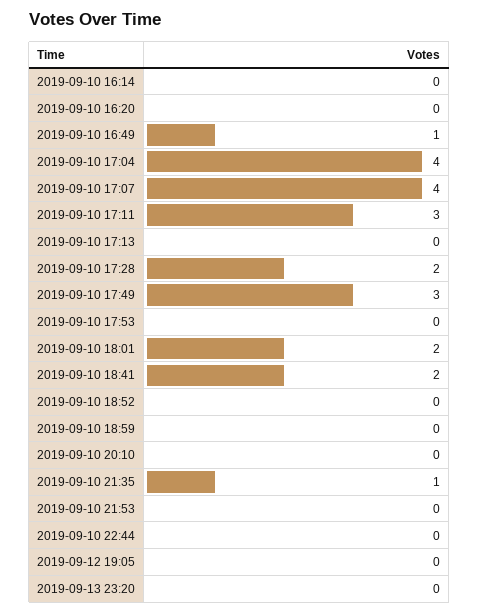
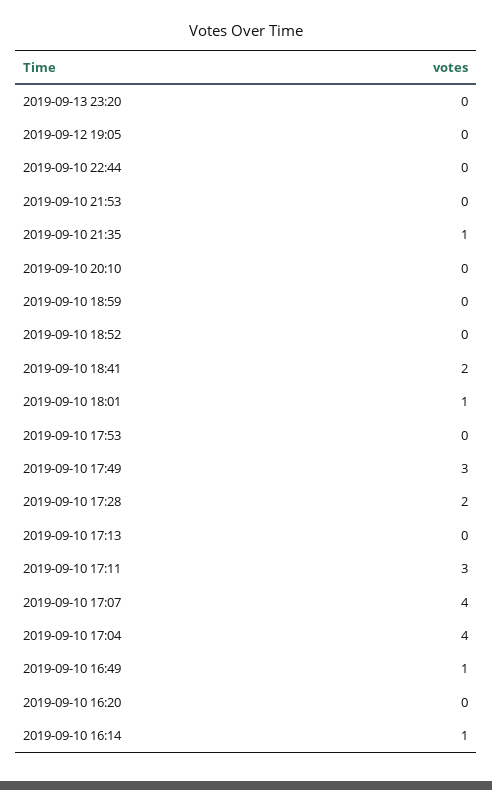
  {
-   "2019-09-10 16:14": 0,
+   "2019-09-10 16:14": 1,
    "2019-09-10 16:20": 0,
    "2019-09-10 16:49": 1,
    "2019-09-10 17:04": 4,
    "2019-09-10 17:07": 4,
    "2019-09-10 17:11": 3,
    "2019-09-10 17:13": 0,
    "2019-09-10 17:28": 2,
    "2019-09-10 17:49": 3,
    "2019-09-10 17:53": 0,
-   "2019-09-10 18:01": 2,
+   "2019-09-10 18:01": 1,
    "2019-09-10 18:41": 2,
    "2019-09-10 18:52": 0,
    "2019-09-10 18:59": 0,
    "2019-09-10 20:10": 0,
    "2019-09-10 21:35": 1,
    "2019-09-10 21:53": 0,
    "2019-09-10 22:44": 0,
    "2019-09-12 19:05": 0,
    "2019-09-13 23:20": 0
  }

